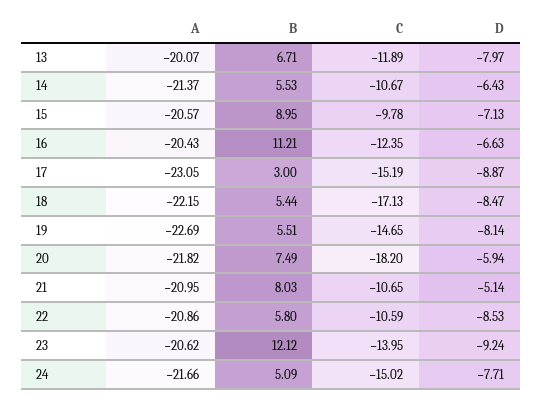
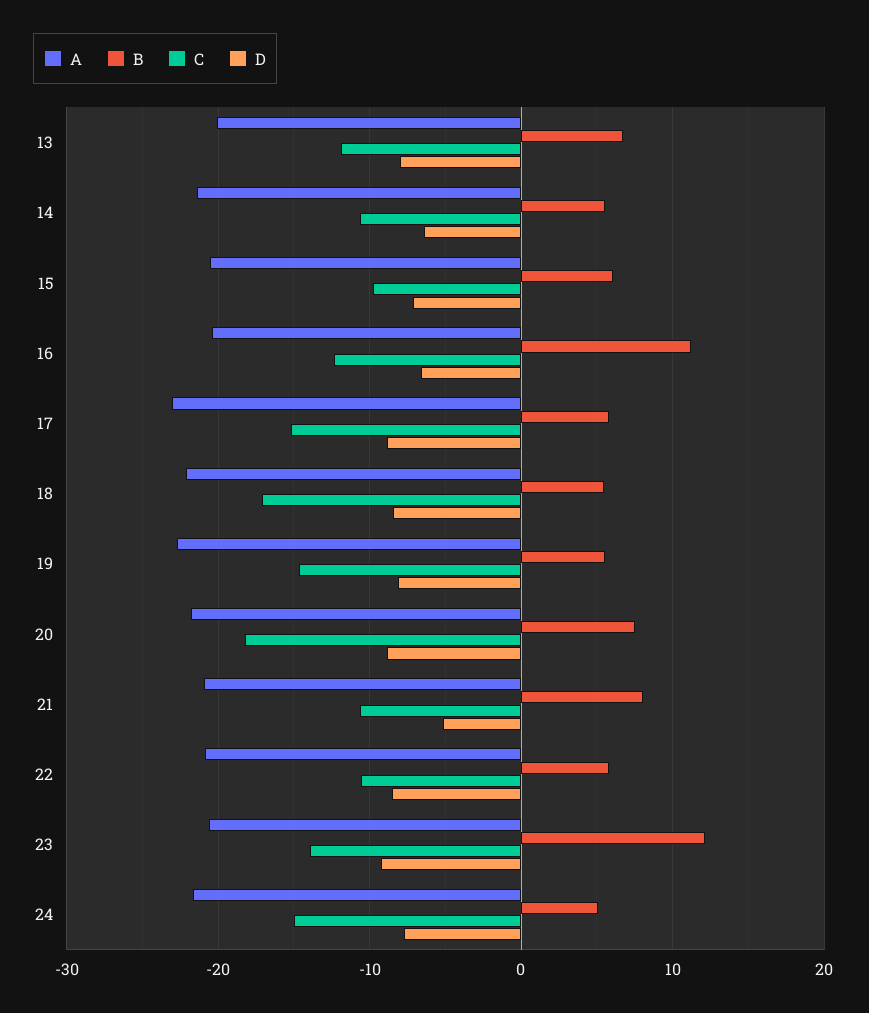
  {
    "A": {
      "13": -20.07,
      "14": -21.37,
      "15": -20.57,
      "16": -20.43,
      "17": -23.05,
      "18": -22.15,
      "19": -22.69,
      "20": -21.82,
      "21": -20.95,
      "22": -20.86,
      "23": -20.62,
      "24": -21.66
    },
    "B": {
      "13": 6.71,
      "14": 5.53,
-     "15": 8.95,
+     "15": 6,
      "16": 11.21,
-     "17": 3,
+     "17": 6,
      "18": 5.44,
      "19": 5.51,
      "20": 7.49,
      "21": 8.03,
      "22": 5.8,
      "23": 12.12,
      "24": 5.09
    },
    "C": {
      "13": -11.89,
      "14": -10.67,
      "15": -9.78,
      "16": -12.35,
      "17": -15.19,
      "18": -17.13,
      "19": -14.65,
      "20": -18.2,
      "21": -10.65,
      "22": -10.59,
      "23": -13.95,
      "24": -15.02
    },
    "D": {
      "13": -7.97,
      "14": -6.43,
      "15": -7.13,
      "16": -6.63,
      "17": -8.87,
      "18": -8.47,
      "19": -8.14,
-     "20": -5.94,
+     "20": -9,
      "21": -5.14,
      "22": -8.53,
      "23": -9.24,
      "24": -7.71
    }
  }

